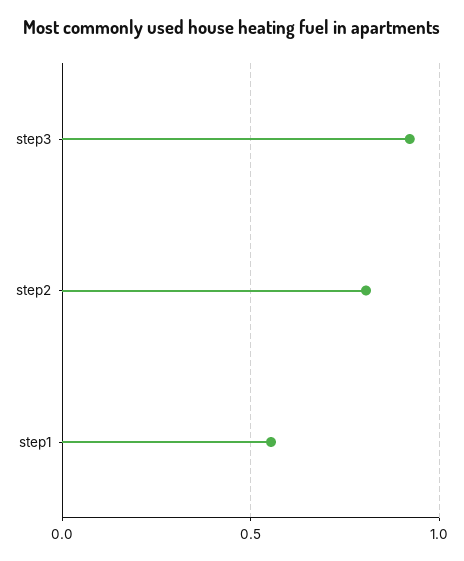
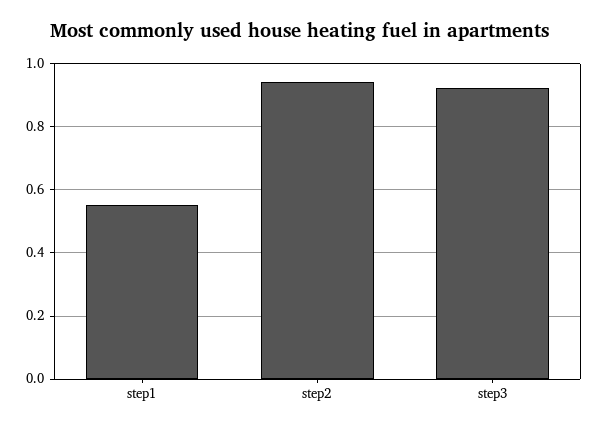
  {
    "step3": 0.92,
-   "step2": 0.8,
+   "step2": 0.94,
    "step1": 0.56
  }

